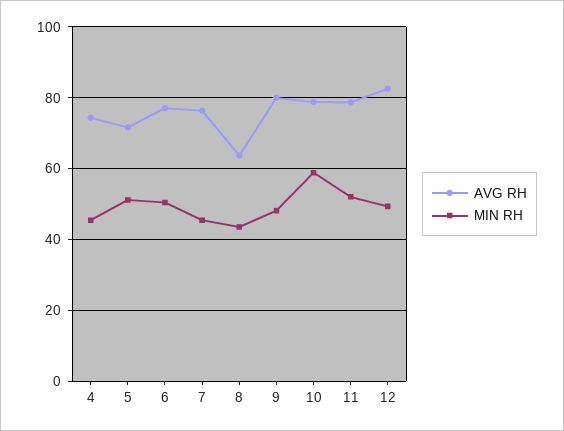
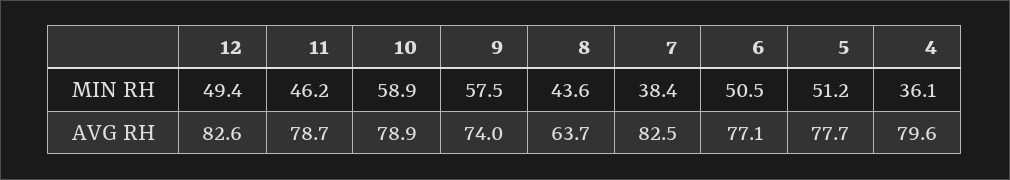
  {
    "AVG RH": {
-     "4": 74,
+     "4": 79.6,
-     "5": 72,
+     "5": 77.7,
      "6": 77.1,
-     "7": 76,
+     "7": 82.5,
      "8": 63.7,
-     "9": 80,
+     "9": 74,
      "10": 78.9,
      "11": 78.7,
      "12": 82.6
    },
    "MIN RH": {
-     "4": 46,
+     "4": 36.1,
      "5": 51.2,
      "6": 50.5,
-     "7": 46,
+     "7": 38.4,
      "8": 43.6,
-     "9": 48,
+     "9": 57.5,
      "10": 58.9,
-     "11": 52,
+     "11": 46.2,
      "12": 49.4
    }
  }

